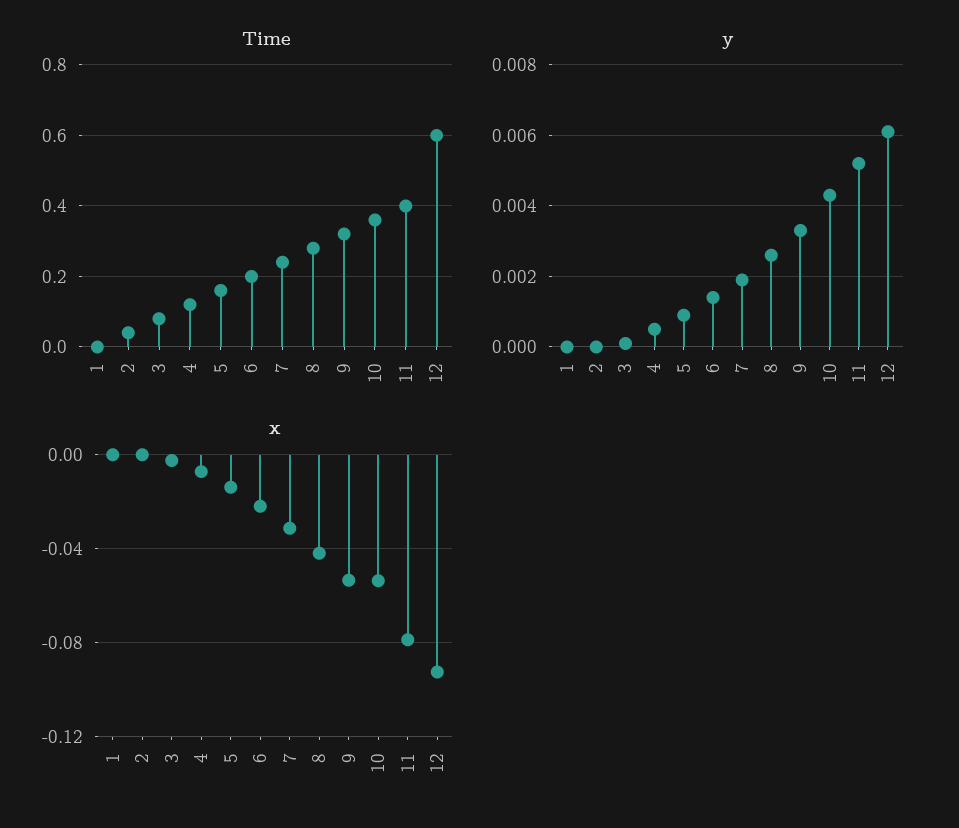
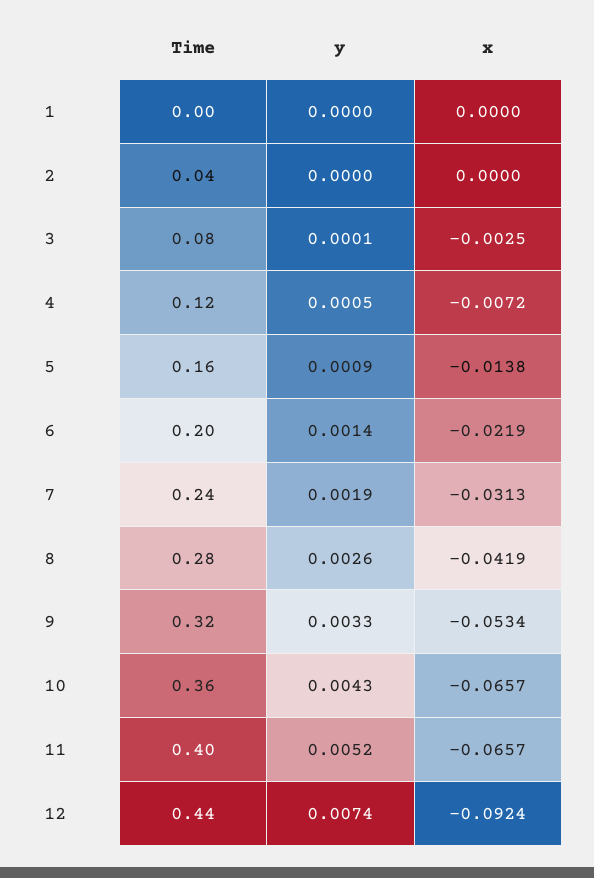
  {
    "Time": {
      "1": 0,
      "2": 0.04,
      "3": 0.08,
      "4": 0.12,
      "5": 0.16,
      "6": 0.2,
      "7": 0.24,
      "8": 0.28,
      "9": 0.32,
      "10": 0.36,
      "11": 0.4,
-     "12": 0.6
+     "12": 0.44
    },
    "y": {
      "1": 0,
      "2": 0,
      "3": 0.0001,
      "4": 0.0005,
      "5": 0.0009,
      "6": 0.0014,
      "7": 0.0019,
      "8": 0.0026,
      "9": 0.0033,
      "10": 0.0043,
      "11": 0.0052,
-     "12": 0.006
+     "12": 0.0074
    },
    "x": {
      "1": 0,
      "2": 0,
      "3": -0.0025,
      "4": -0.0072,
      "5": -0.0138,
      "6": -0.0219,
      "7": -0.0313,
      "8": -0.0419,
      "9": -0.0534,
-     "10": -0.055,
+     "10": -0.0657,
-     "11": -0.08,
+     "11": -0.0657,
      "12": -0.0924
    }
  }

